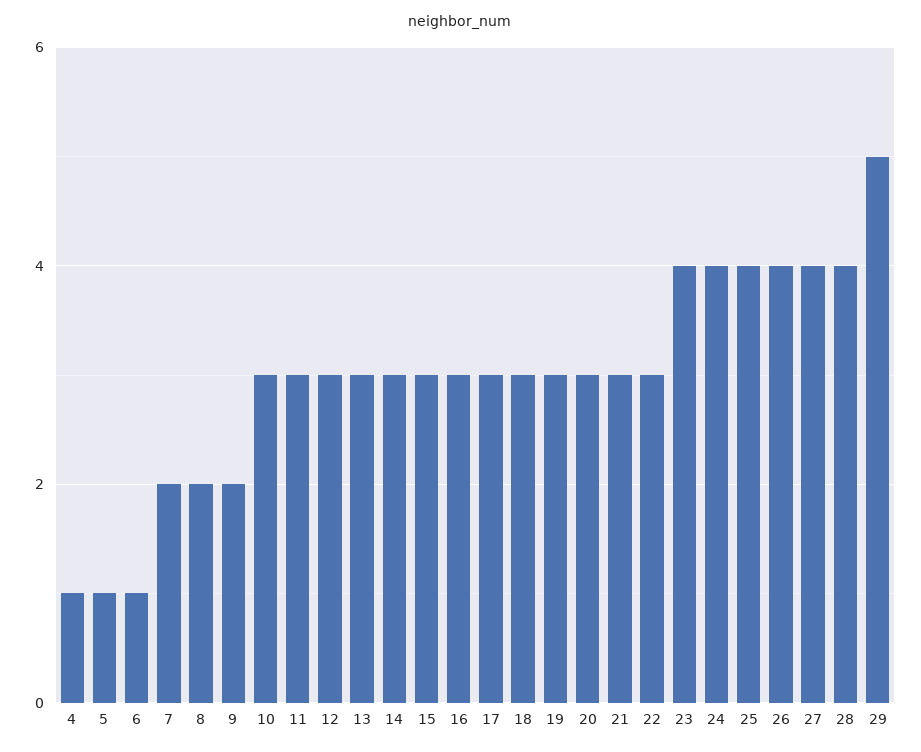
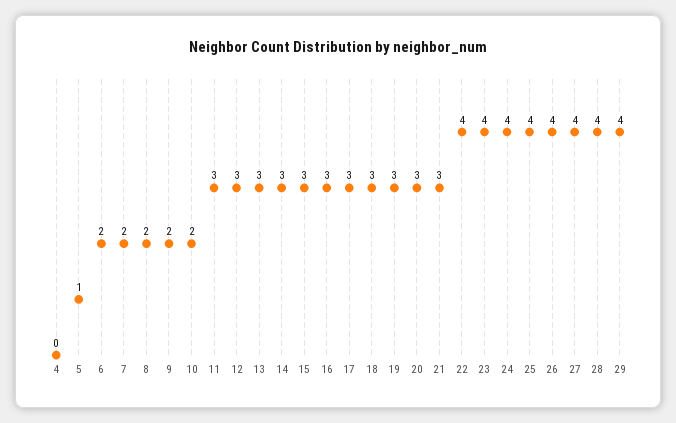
  {
-   "4": 1,
+   "4": 0,
    "5": 1,
-   "6": 1,
+   "6": 2,
    "7": 2,
    "8": 2,
    "9": 2,
-   "10": 3,
+   "10": 2,
    "11": 3,
    "12": 3,
    "13": 3,
    "14": 3,
    "15": 3,
    "16": 3,
    "17": 3,
    "18": 3,
    "19": 3,
    "20": 3,
    "21": 3,
-   "22": 3,
+   "22": 4,
    "23": 4,
    "24": 4,
    "25": 4,
    "26": 4,
    "27": 4,
    "28": 4,
-   "29": 5
+   "29": 4
  }

